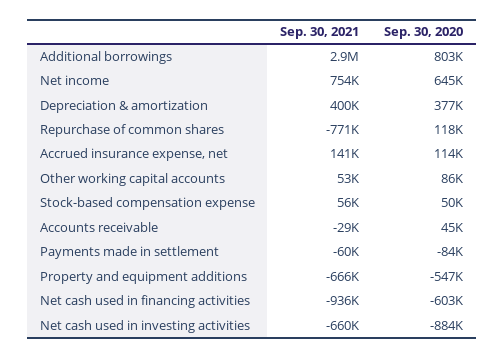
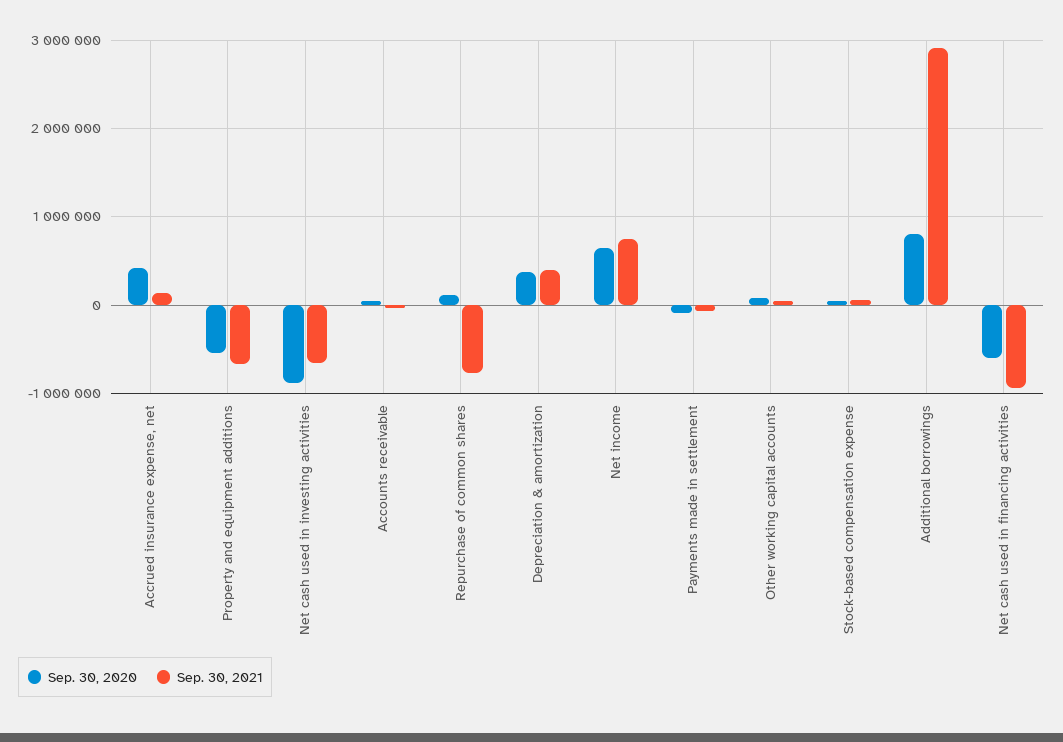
  {
    "Sep. 30, 2021": {
      "Additional borrowings": 2900000,
      "Net income": 754000,
      "Depreciation & amortization": 400000,
      "Repurchase of common shares": -771000,
      "Accrued insurance expense, net": 141000,
      "Other working capital accounts": 53000,
      "Stock-based compensation expense": 56000,
      "Accounts receivable": -29000,
      "Payments made in settlement": -60000,
      "Property and equipment additions": -666000,
      "Net cash used in financing activities": -936000,
      "Net cash used in investing activities": -660000
    },
    "Sep. 30, 2020": {
      "Additional borrowings": 803000,
      "Net income": 645000,
      "Depreciation & amortization": 377000,
      "Repurchase of common shares": 118000,
-     "Accrued insurance expense, net": 114000,
+     "Accrued insurance expense, net": 400000,
      "Other working capital accounts": 86000,
      "Stock-based compensation expense": 50000,
      "Accounts receivable": 45000,
      "Payments made in settlement": -84000,
      "Property and equipment additions": -547000,
      "Net cash used in financing activities": -603000,
      "Net cash used in investing activities": -884000
    }
  }

